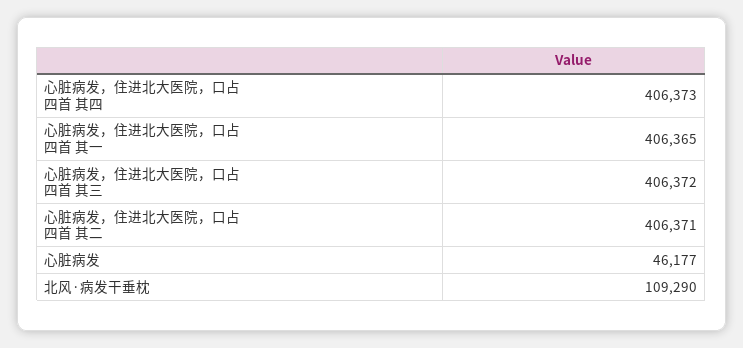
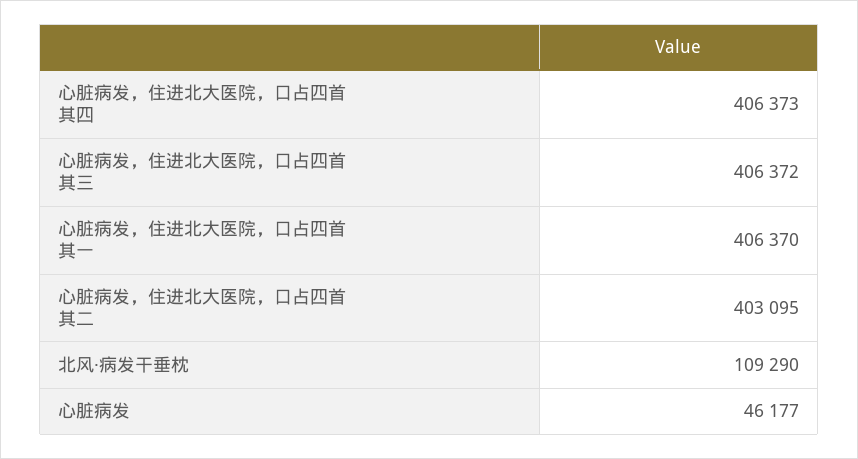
  {
    "心脏病发，住进北大医院，口占四首 其四": 406373,
-   "心脏病发，住进北大医院，口占四首 其一": 406365,
+   "心脏病发，住进北大医院，口占四首 其一": 406370,
    "心脏病发，住进北大医院，口占四首 其三": 406372,
-   "心脏病发，住进北大医院，口占四首 其二": 406371,
+   "心脏病发，住进北大医院，口占四首 其二": 403095,
    "心脏病发": 46177,
    "北风·病发干垂枕": 109290
  }

